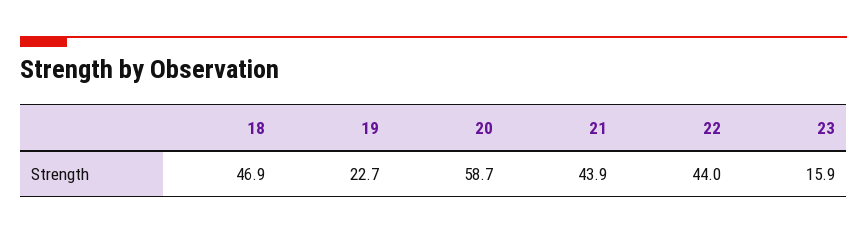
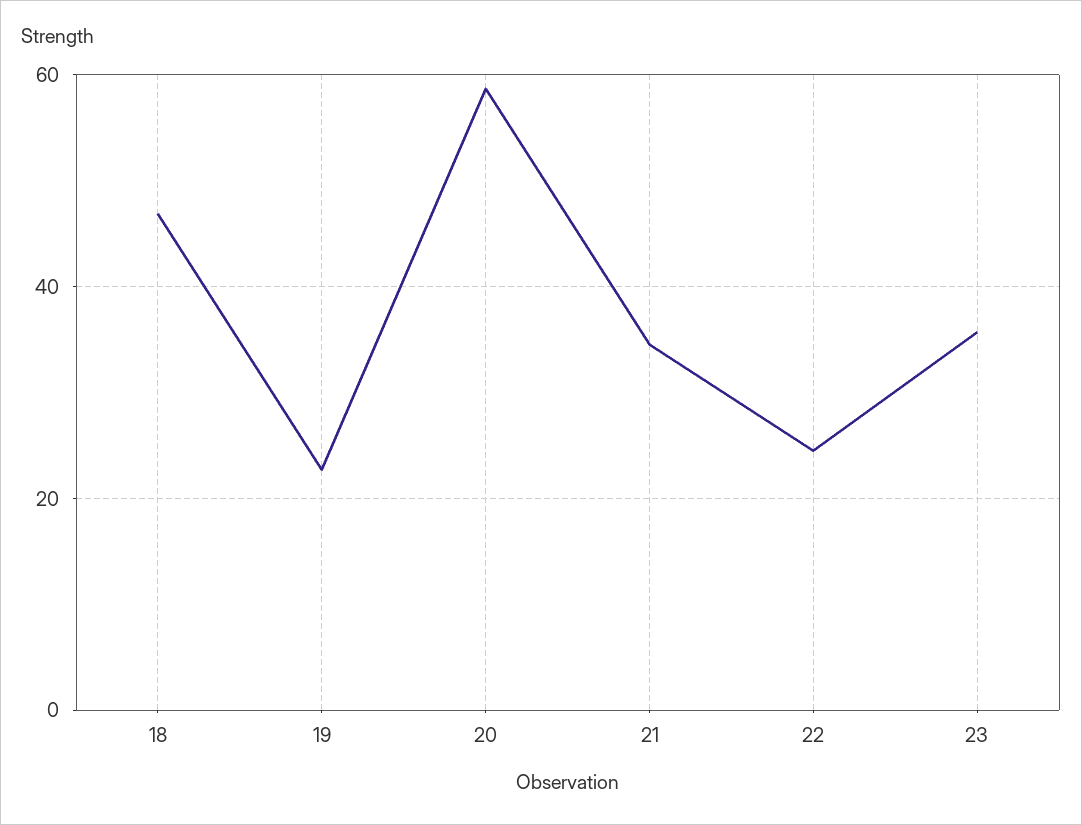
  {
    "18": 46.9,
    "19": 22.7,
    "20": 58.7,
-   "21": 43.9,
+   "21": 34,
-   "22": 44,
+   "22": 24,
-   "23": 15.9
+   "23": 36
  }

